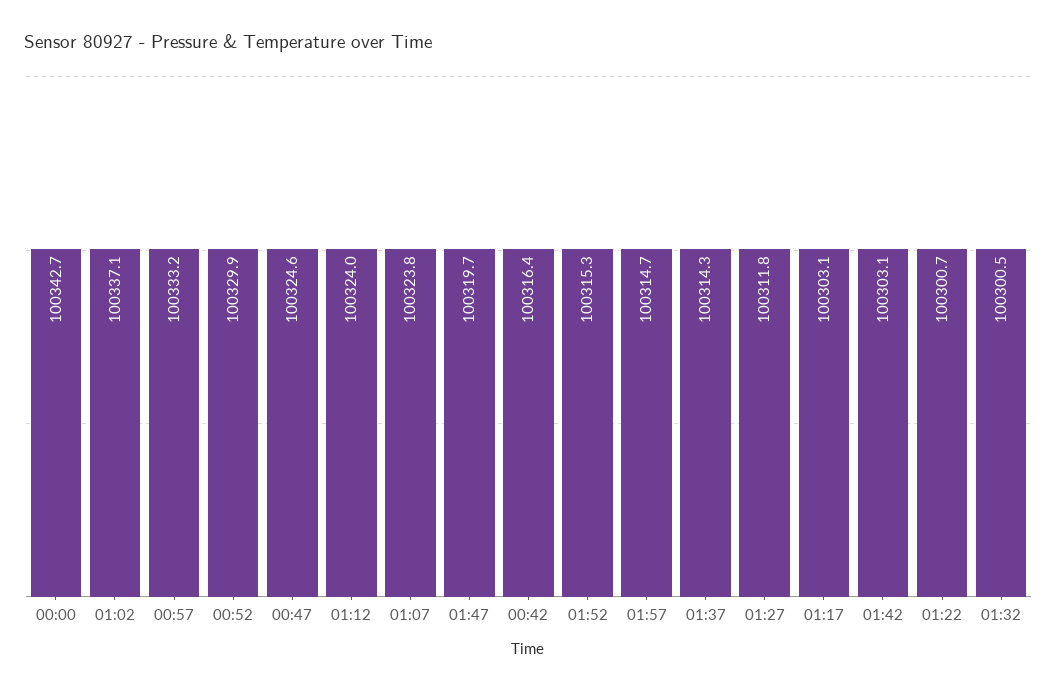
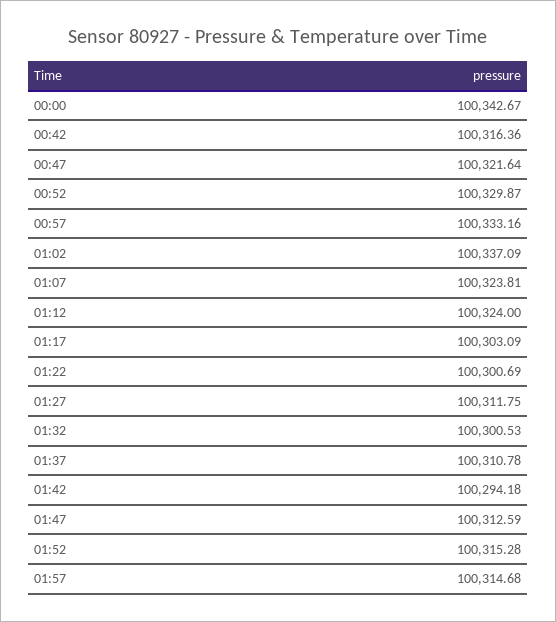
  {
    "00:00": 100342.67,
    "01:02": 100337.09,
    "00:57": 100333.16,
    "00:52": 100329.87,
-   "00:47": 100324.6,
+   "00:47": 100321.64,
    "01:12": 100324,
    "01:07": 100323.81,
-   "01:47": 100319.7,
+   "01:47": 100312.59,
    "00:42": 100316.36,
    "01:52": 100315.28,
    "01:57": 100314.68,
-   "01:37": 100314.3,
+   "01:37": 100310.78,
    "01:27": 100311.75,
    "01:17": 100303.09,
-   "01:42": 100303.1,
+   "01:42": 100294.18,
    "01:22": 100300.69,
    "01:32": 100300.53
  }

